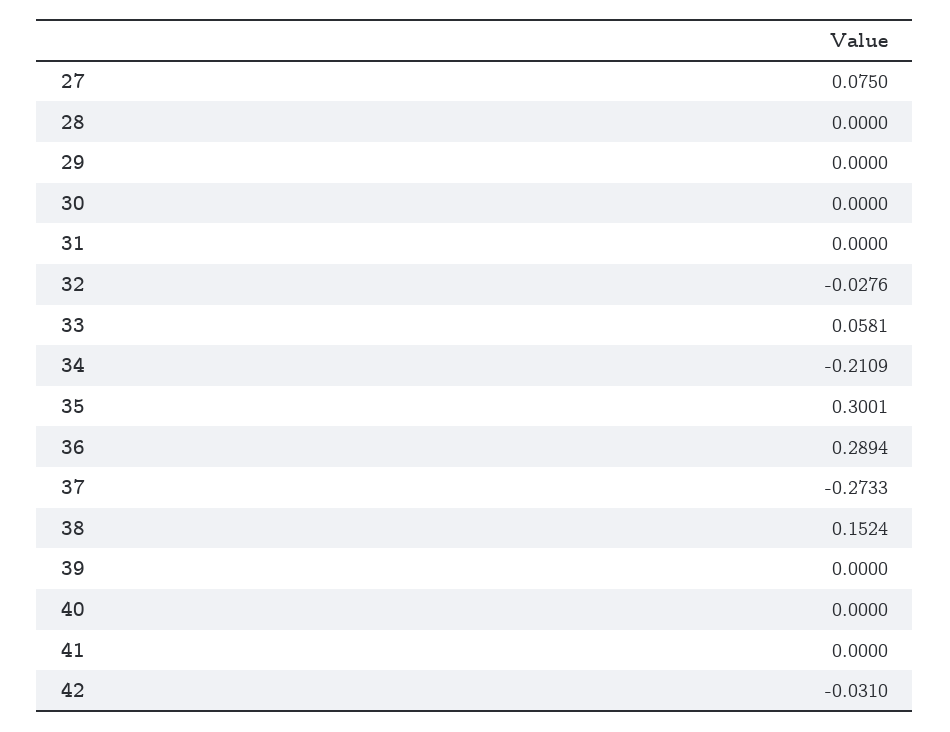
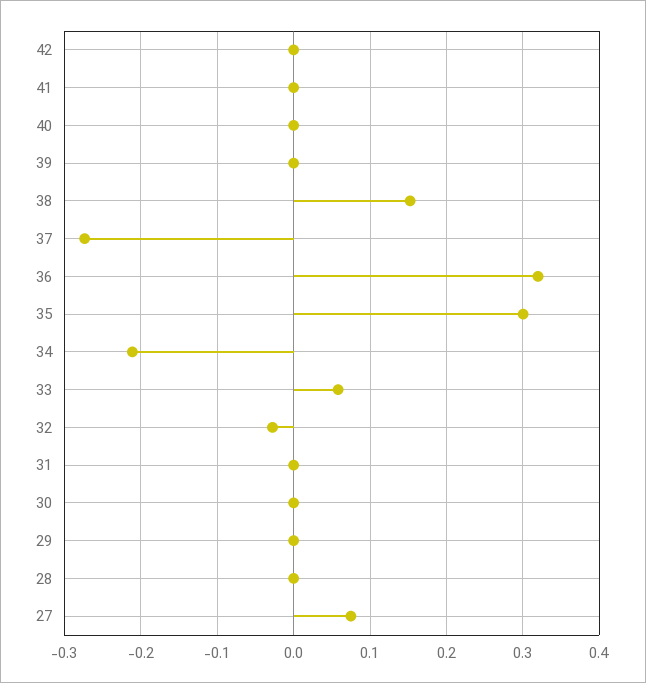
  {
    "27": 0.075,
    "28": 0,
    "29": 0,
    "30": 0,
    "31": 0,
    "32": -0.0276,
    "33": 0.0581,
    "34": -0.2109,
    "35": 0.3001,
-   "36": 0.2894,
+   "36": 0.32,
    "37": -0.2733,
    "38": 0.1524,
    "39": 0,
    "40": 0,
    "41": 0,
-   "42": -0.031
+   "42": 0
  }

